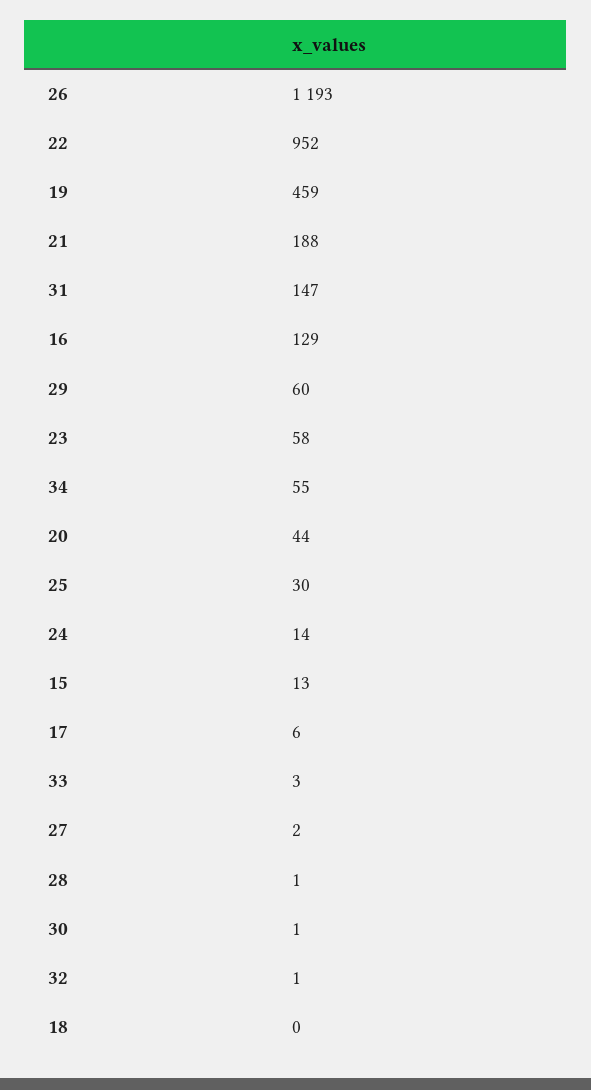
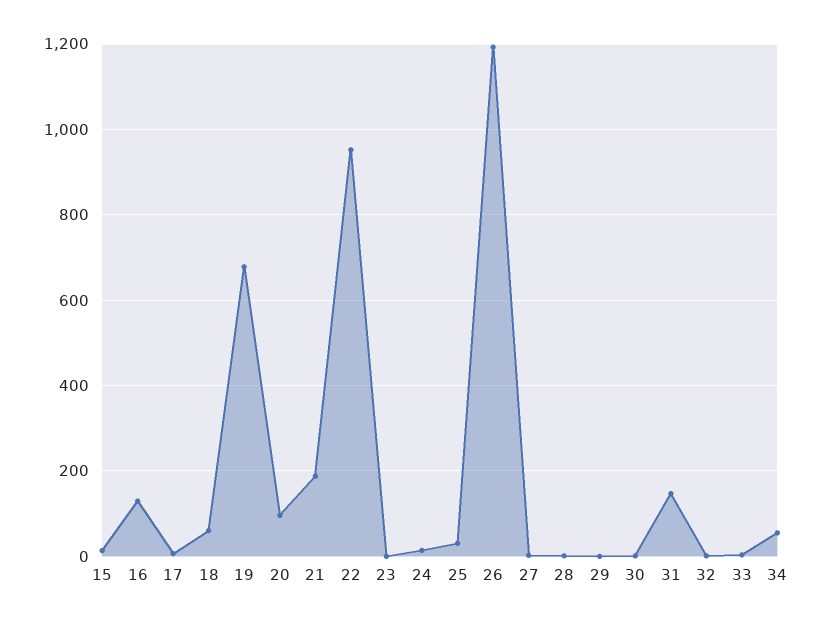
  {
    "26": 1193,
    "22": 952,
-   "19": 459,
+   "19": 680,
    "21": 188,
    "31": 147,
    "16": 129,
-   "29": 60,
+   "29": 0,
-   "23": 58,
+   "23": 0,
    "34": 55,
-   "20": 44,
+   "20": 100,
    "25": 30,
    "24": 14,
    "15": 13,
    "17": 6,
    "33": 3,
    "27": 2,
    "28": 1,
    "30": 1,
    "32": 1,
-   "18": 0
+   "18": 60
  }

